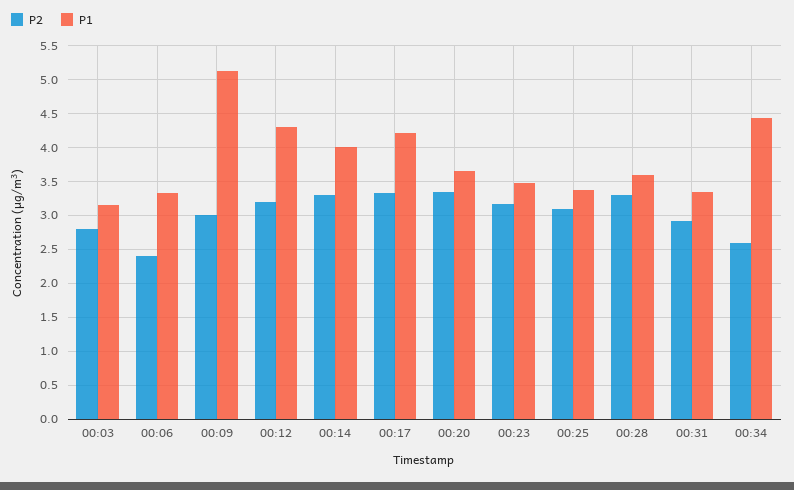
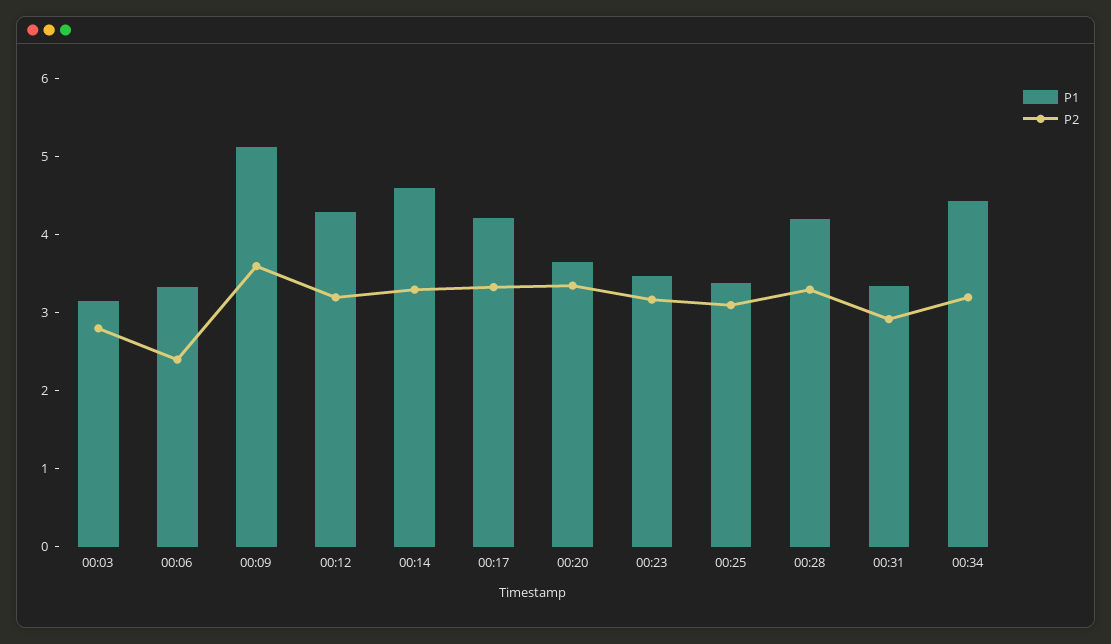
  {
    "P2": {
      "00:03": 2.8,
      "00:06": 2.4,
-     "00:09": 3,
+     "00:09": 3.6,
      "00:12": 3.2,
      "00:14": 3.3,
      "00:17": 3.3,
      "00:20": 3.4,
      "00:23": 3.2,
      "00:25": 3.1,
      "00:28": 3.3,
      "00:31": 2.9,
-     "00:34": 2.6
+     "00:34": 3.2
    },
    "P1": {
      "00:03": 3.2,
      "00:06": 3.3,
      "00:09": 5.1,
      "00:12": 4.3,
-     "00:14": 4,
+     "00:14": 4.6,
      "00:17": 4.2,
      "00:20": 3.7,
      "00:23": 3.5,
      "00:25": 3.4,
-     "00:28": 3.6,
+     "00:28": 4.2,
      "00:31": 3.4,
      "00:34": 4.4
    }
  }

